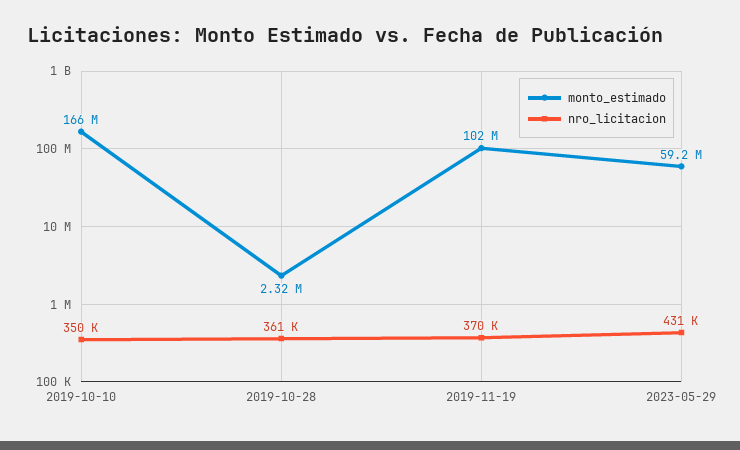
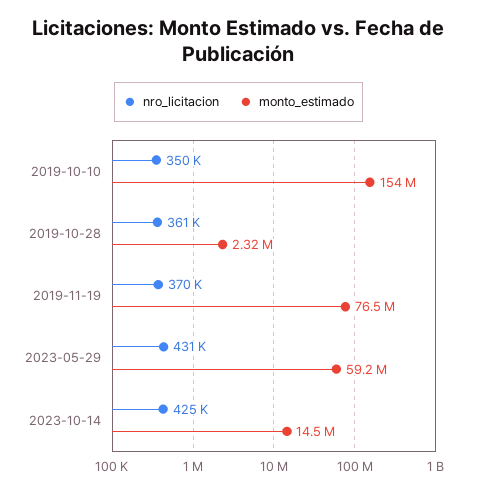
  {
    "monto_estimado": {
-     "2019-10-10": 166000000,
+     "2019-10-10": 154000000,
      "2019-10-28": 2320000,
-     "2019-11-19": 102000000,
+     "2019-11-19": 76500000,
-     "2023-05-29": 59200000
+     "2023-05-29": 59200000,
+     "2023-10-14": 14500000
    },
    "nro_licitacion": {
      "2019-10-10": 350000,
      "2019-10-28": 361000,
      "2019-11-19": 370000,
-     "2023-05-29": 431000
+     "2023-05-29": 431000,
+     "2023-10-14": 425000
    }
  }

